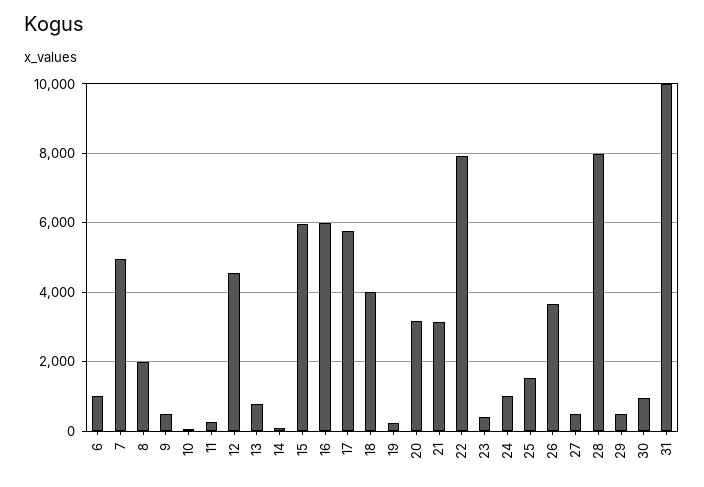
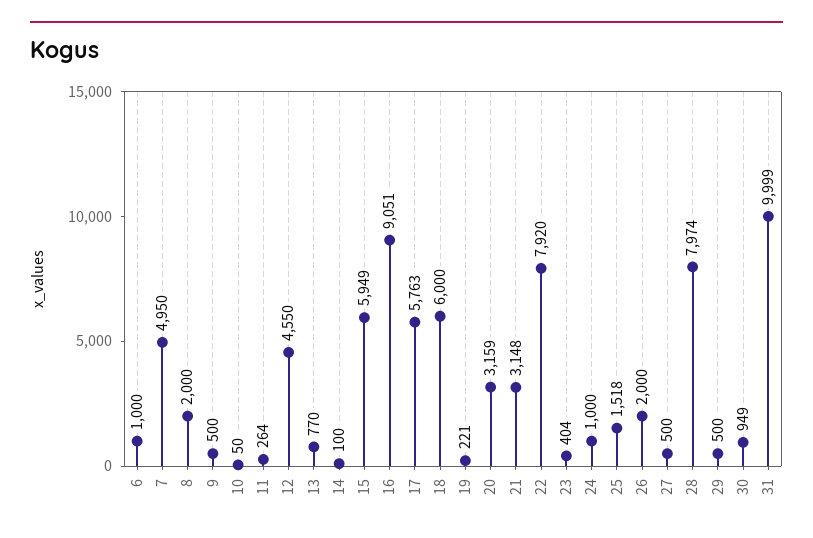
  {
    "6": 1000,
    "7": 4950,
    "8": 2000,
    "9": 500,
    "10": 50,
    "11": 264,
    "12": 4550,
    "13": 770,
    "14": 100,
    "15": 5949,
-   "16": 6000,
+   "16": 9051,
    "17": 5763,
-   "18": 4000,
+   "18": 6000,
    "19": 221,
    "20": 3159,
    "21": 3148,
    "22": 7920,
    "23": 404,
    "24": 1000,
    "25": 1518,
-   "26": 3600,
+   "26": 2000,
    "27": 500,
    "28": 7974,
    "29": 500,
    "30": 949,
    "31": 9999
  }

